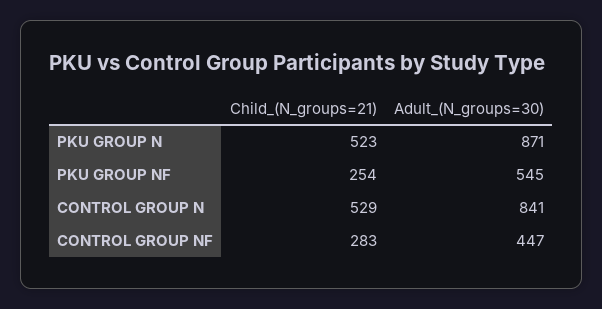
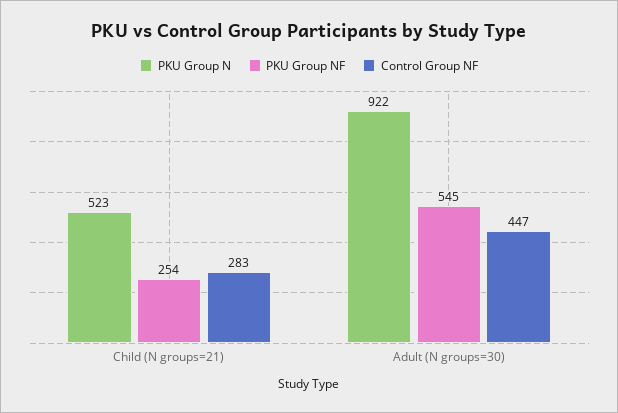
  {
    "PKU GROUP N": {
      "Child_(N_groups=21)": 523,
-     "Adult_(N_groups=30)": 871
+     "Adult_(N_groups=30)": 922
    },
    "PKU GROUP NF": {
      "Child_(N_groups=21)": 254,
      "Adult_(N_groups=30)": 545
    },
-   "CONTROL GROUP N": {
-     "Child_(N_groups=21)": 529,
-     "Adult_(N_groups=30)": 841
-   },
    "CONTROL GROUP NF": {
      "Child_(N_groups=21)": 283,
      "Adult_(N_groups=30)": 447
    }
  }

